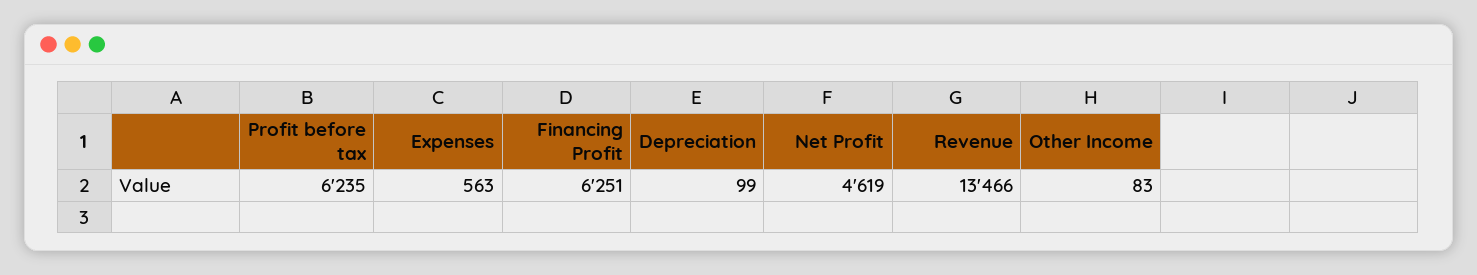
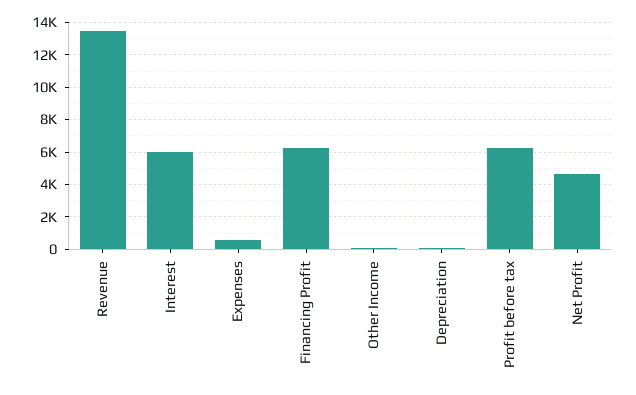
  {
    "Profit before tax": 6235,
    "Expenses": 563,
    "Financing Profit": 6251,
    "Depreciation": 99,
    "Net Profit": 4619,
    "Revenue": 13466,
-   "Other Income": 83
+   "Other Income": 83,
+   "Interest": 6000
  }

